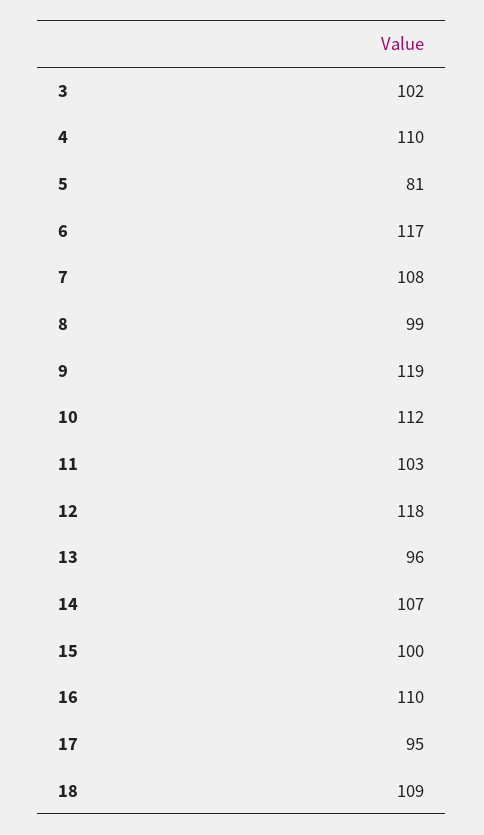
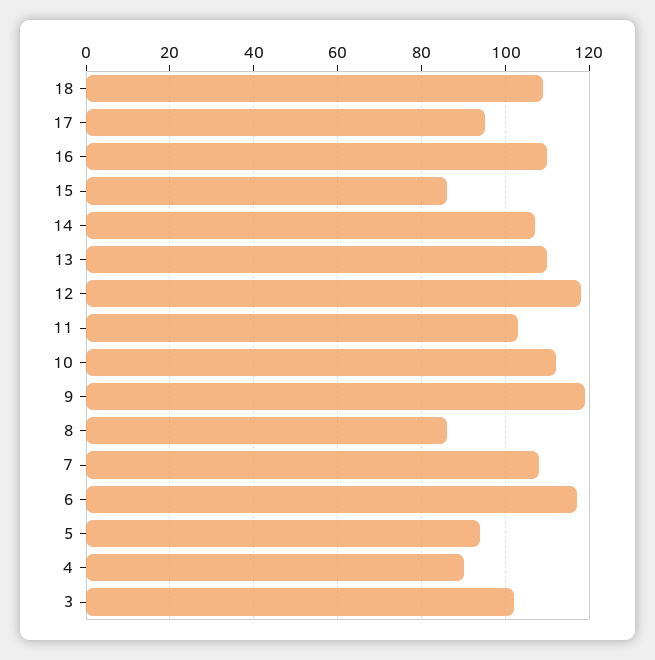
  {
    "3": 102,
-   "4": 110,
+   "4": 90,
-   "5": 81,
+   "5": 95,
    "6": 117,
    "7": 108,
-   "8": 99,
+   "8": 85,
    "9": 119,
    "10": 112,
    "11": 103,
    "12": 118,
-   "13": 96,
+   "13": 110,
    "14": 107,
-   "15": 100,
+   "15": 85,
    "16": 110,
    "17": 95,
    "18": 109
  }

